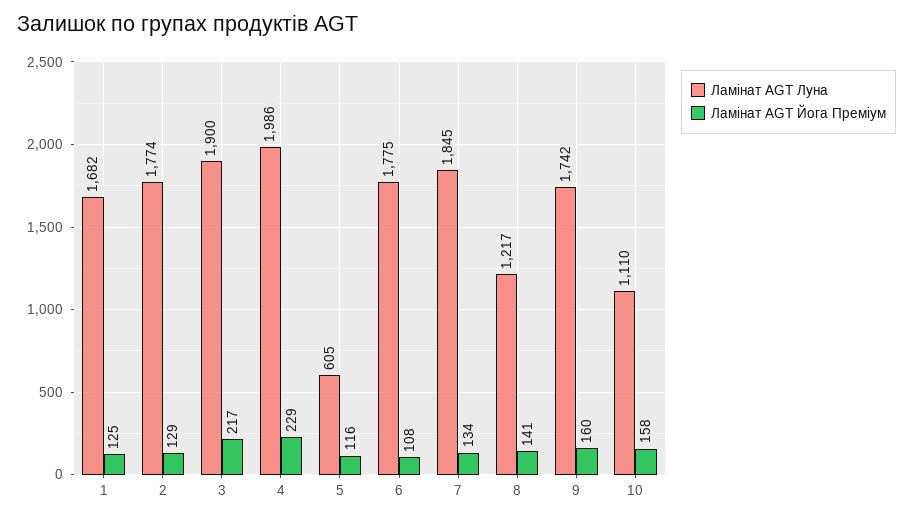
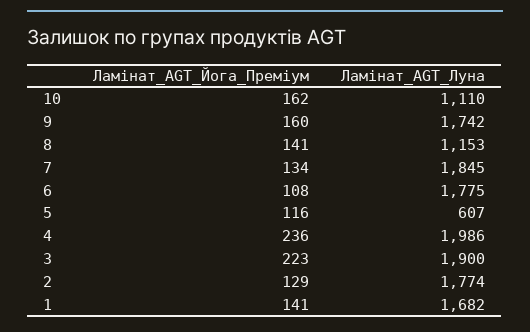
  {
    "Ламінат AGT Луна": {
      "1": 1682,
      "2": 1774,
      "3": 1900,
      "4": 1986,
-     "5": 605,
+     "5": 607,
      "6": 1775,
      "7": 1845,
-     "8": 1217,
+     "8": 1153,
      "9": 1742,
      "10": 1110
    },
    "Ламінат AGT Йога Преміум": {
-     "1": 125,
+     "1": 141,
      "2": 129,
-     "3": 217,
+     "3": 223,
-     "4": 229,
+     "4": 236,
      "5": 116,
      "6": 108,
      "7": 134,
      "8": 141,
      "9": 160,
-     "10": 158
+     "10": 162
    }
  }

